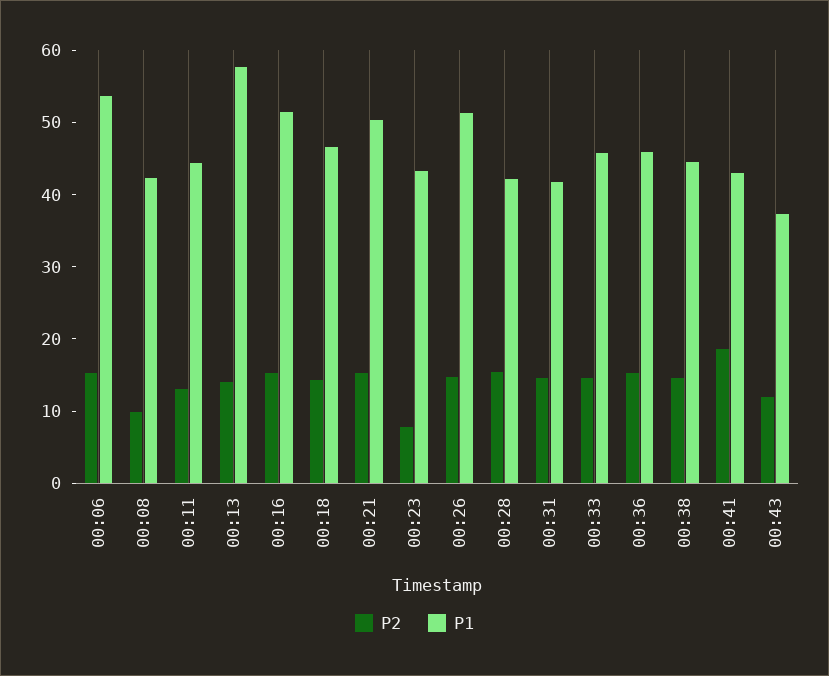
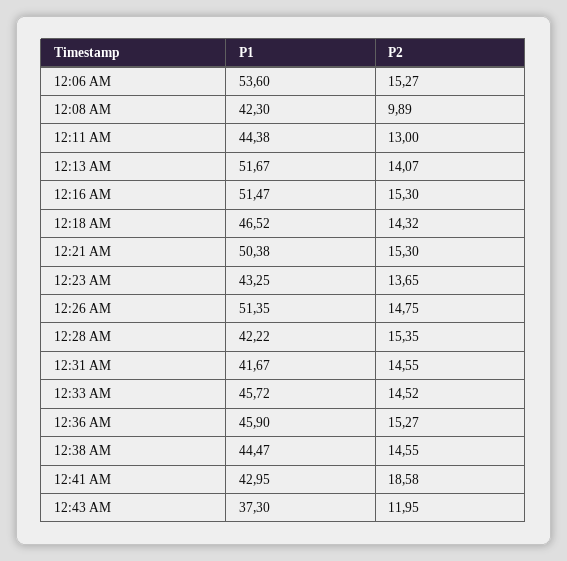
  {
    "P2": {
      "00:06": 15.27,
      "00:08": 9.89,
      "00:11": 13,
      "00:13": 14.07,
      "00:16": 15.3,
      "00:18": 14.32,
      "00:21": 15.3,
-     "00:23": 8,
+     "00:23": 13.65,
      "00:26": 14.75,
      "00:28": 15.35,
      "00:31": 14.55,
      "00:33": 14.52,
      "00:36": 15.27,
      "00:38": 14.55,
      "00:41": 18.58,
      "00:43": 11.95
    },
    "P1": {
      "00:06": 53.6,
      "00:08": 42.3,
      "00:11": 44.38,
-     "00:13": 58,
+     "00:13": 51.67,
      "00:16": 51.47,
      "00:18": 46.52,
      "00:21": 50.38,
      "00:23": 43.25,
      "00:26": 51.35,
      "00:28": 42.22,
      "00:31": 41.67,
      "00:33": 45.72,
      "00:36": 45.9,
      "00:38": 44.47,
      "00:41": 42.95,
      "00:43": 37.3
    }
  }

